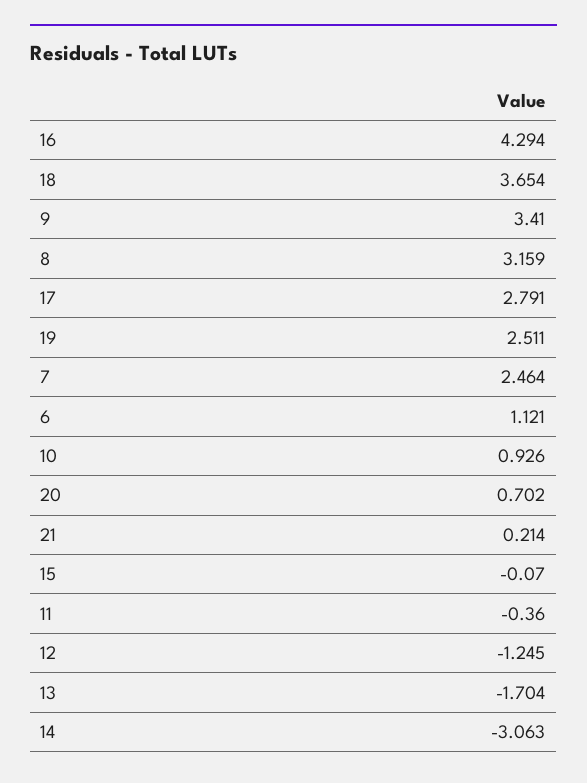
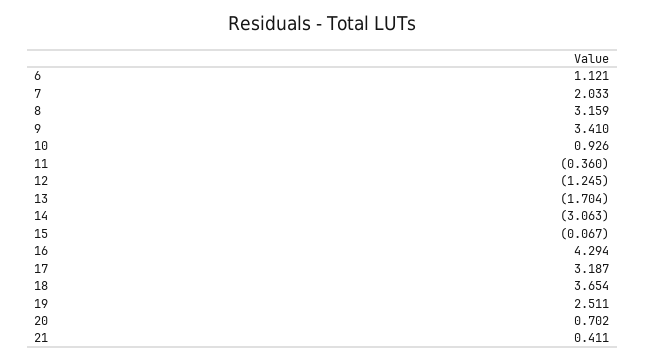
  {
    "16": 4.294,
    "18": 3.654,
    "9": 3.41,
    "8": 3.159,
-   "17": 2.791,
+   "17": 3.187,
    "19": 2.511,
-   "7": 2.464,
+   "7": 2.033,
    "6": 1.121,
    "10": 0.926,
    "20": 0.702,
-   "21": 0.214,
+   "21": 0.411,
-   "15": -0.07,
+   "15": -0.067,
    "11": -0.36,
    "12": -1.245,
    "13": -1.704,
    "14": -3.063
  }

